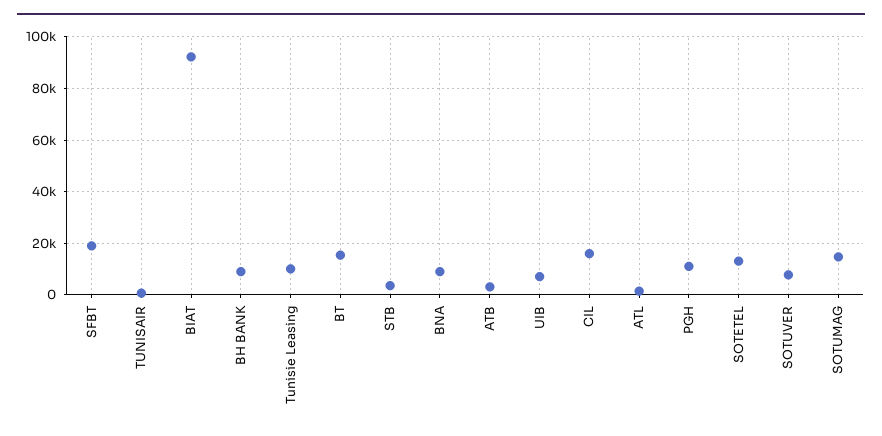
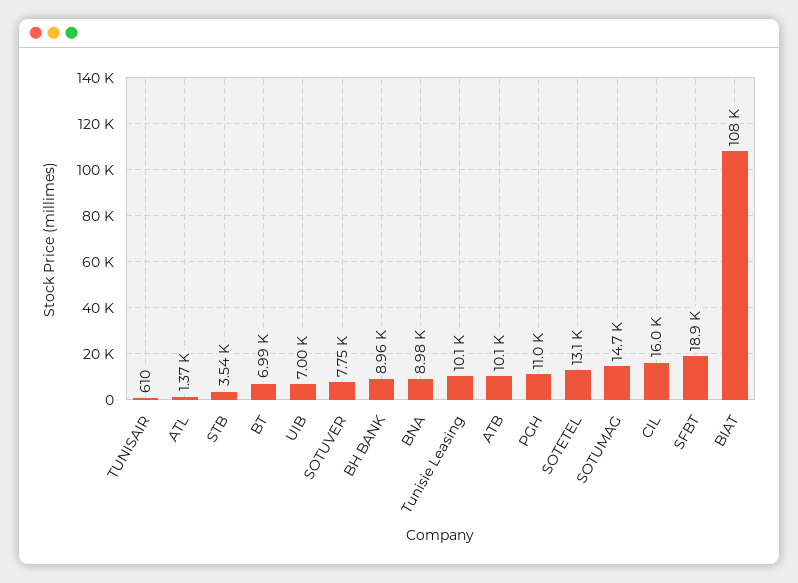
  {
    "SFBT": 18900,
    "TUNISAIR": 610,
-   "BIAT": 92500,
+   "BIAT": 108000,
    "BH BANK": 8960,
    "Tunisie Leasing": 10100,
-   "BT": 15000,
+   "BT": 6990,
    "STB": 3540,
    "BNA": 8980,
-   "ATB": 2500,
+   "ATB": 10100,
    "UIB": 7000,
    "CIL": 16000,
    "ATL": 1370,
    "PGH": 11000,
    "SOTETEL": 13100,
    "SOTUVER": 7750,
    "SOTUMAG": 14700
  }

